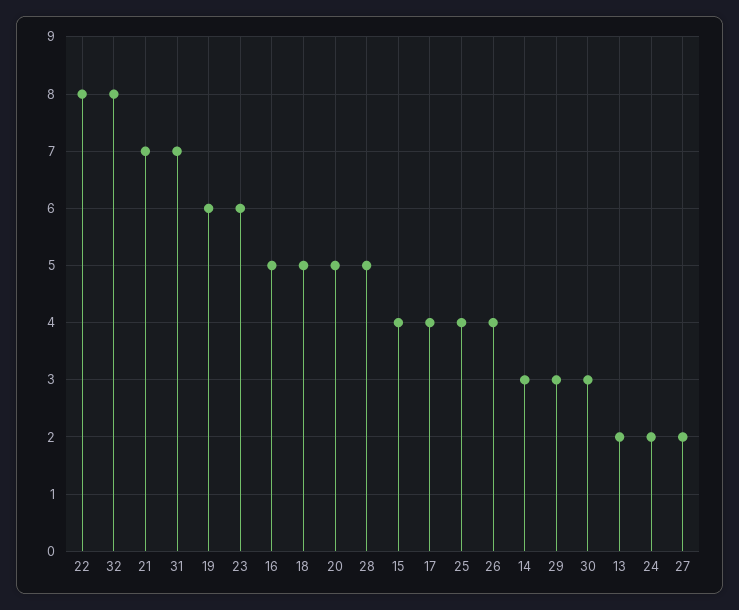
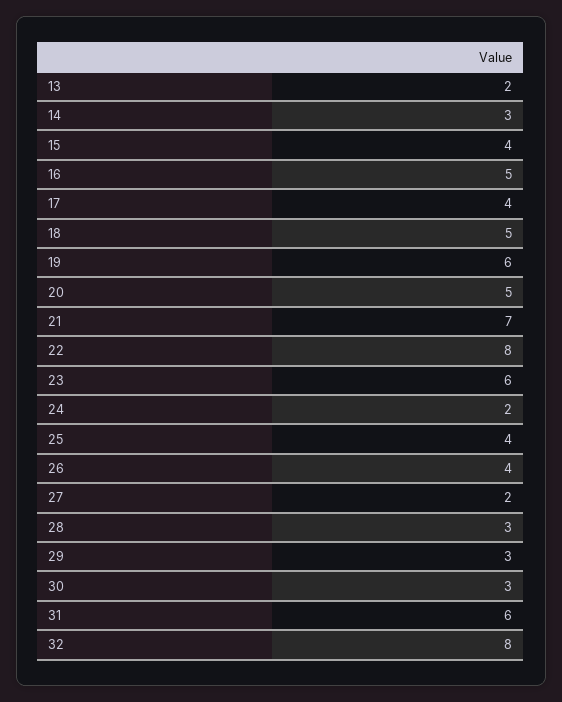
  {
    "22": 8,
    "32": 8,
    "21": 7,
-   "31": 7,
+   "31": 6,
    "19": 6,
    "23": 6,
    "16": 5,
    "18": 5,
    "20": 5,
-   "28": 5,
+   "28": 3,
    "15": 4,
    "17": 4,
    "25": 4,
    "26": 4,
    "14": 3,
    "29": 3,
    "30": 3,
    "13": 2,
    "24": 2,
    "27": 2
  }

